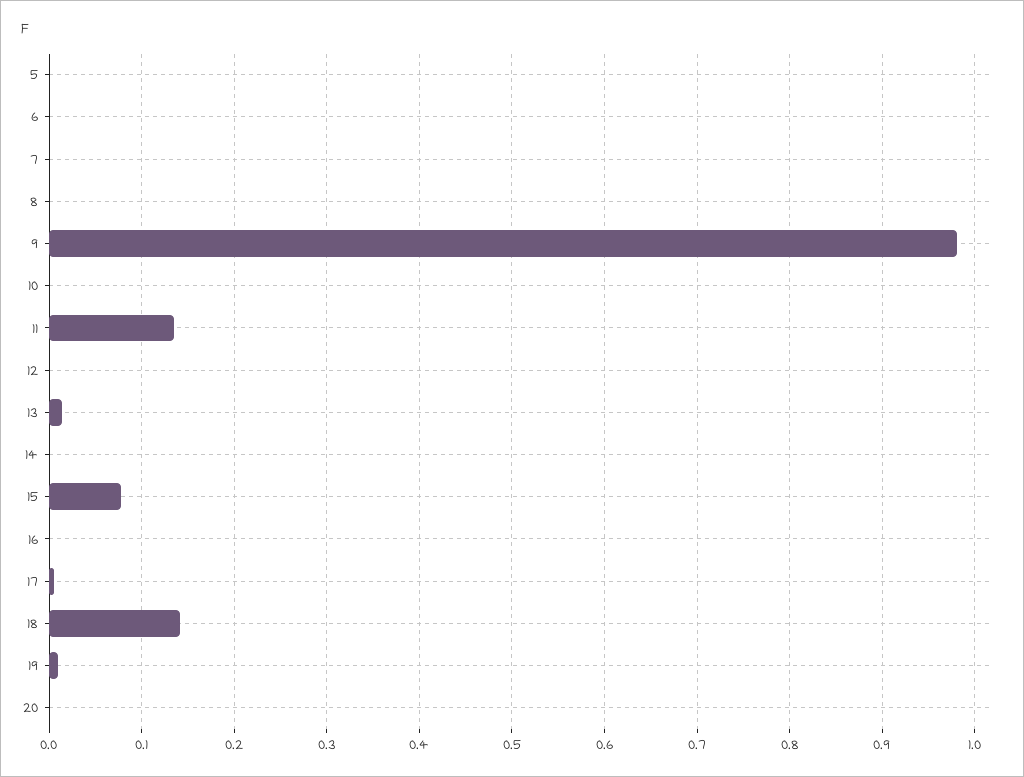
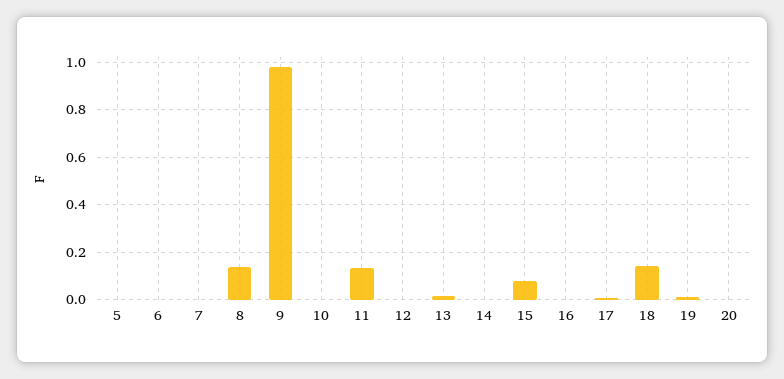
  {
    "5": 0,
    "6": 0,
    "7": 0,
-   "8": 0,
+   "8": 0.15,
    "9": 0.98,
    "10": 0,
    "11": 0.14,
    "12": 0,
    "13": 0.01,
    "14": 0,
    "15": 0.08,
    "16": 0,
    "17": 0.01,
    "18": 0.14,
    "19": 0.01,
    "20": 0
  }

